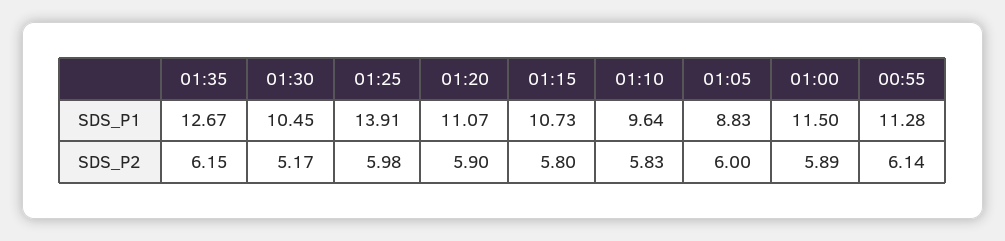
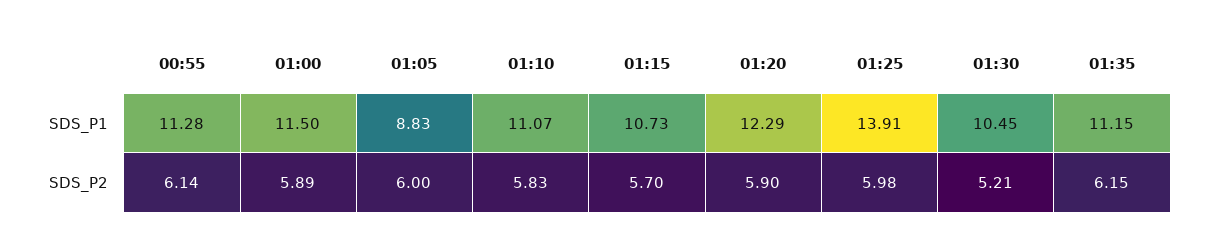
  {
    "01:35": {
-     "SDS_P1": 12.67,
+     "SDS_P1": 11.15,
      "SDS_P2": 6.15
    },
    "01:30": {
      "SDS_P1": 10.45,
-     "SDS_P2": 5.17
+     "SDS_P2": 5.21
    },
    "01:25": {
      "SDS_P1": 13.91,
      "SDS_P2": 5.98
    },
    "01:20": {
-     "SDS_P1": 11.07,
+     "SDS_P1": 12.29,
      "SDS_P2": 5.9
    },
    "01:15": {
      "SDS_P1": 10.73,
-     "SDS_P2": 5.8
+     "SDS_P2": 5.7
    },
    "01:10": {
-     "SDS_P1": 9.64,
+     "SDS_P1": 11.07,
      "SDS_P2": 5.83
    },
    "01:05": {
      "SDS_P1": 8.83,
      "SDS_P2": 6
    },
    "01:00": {
      "SDS_P1": 11.5,
      "SDS_P2": 5.89
    },
    "00:55": {
      "SDS_P1": 11.28,
      "SDS_P2": 6.14
    }
  }

